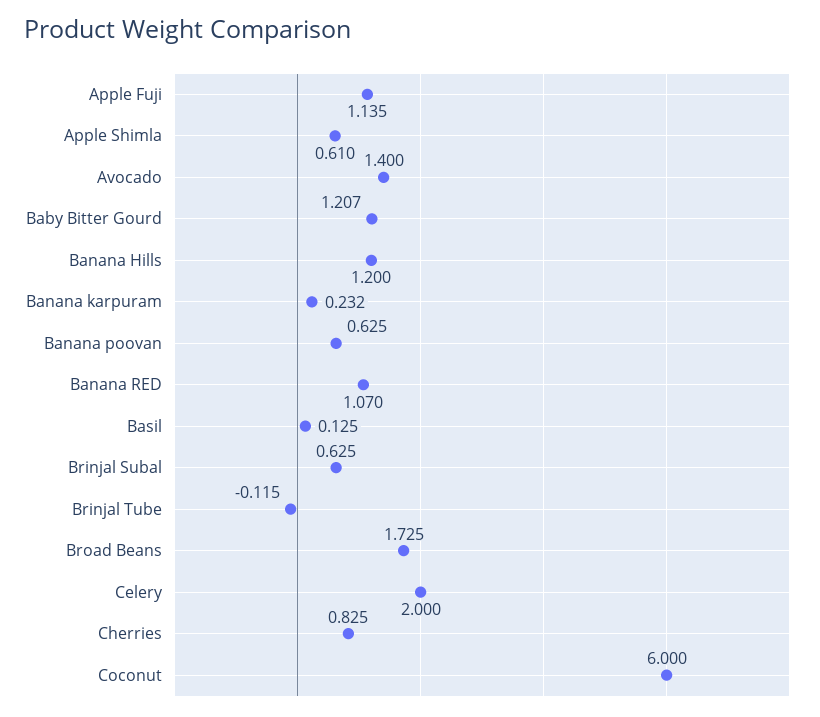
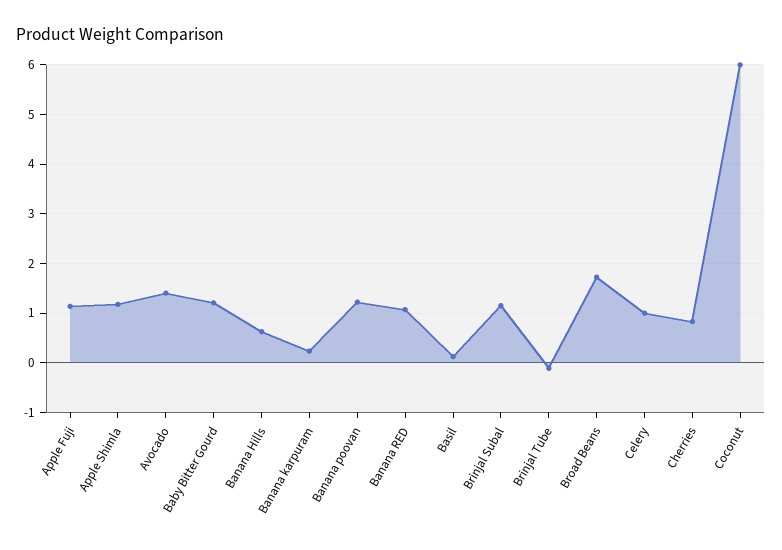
  {
    "Apple Fuji": 1.135,
-   "Apple Shimla": 0.61,
+   "Apple Shimla": 1.2,
    "Avocado": 1.4,
    "Baby Bitter Gourd": 1.207,
-   "Banana Hills": 1.2,
+   "Banana Hills": 0.6,
    "Banana karpuram": 0.232,
-   "Banana poovan": 0.625,
+   "Banana poovan": 1.2,
    "Banana RED": 1.07,
    "Basil": 0.125,
-   "Brinjal Subal": 0.625,
+   "Brinjal Subal": 1.2,
    "Brinjal Tube": -0.115,
    "Broad Beans": 1.725,
-   "Celery": 2,
+   "Celery": 1,
    "Cherries": 0.825,
    "Coconut": 6
  }

